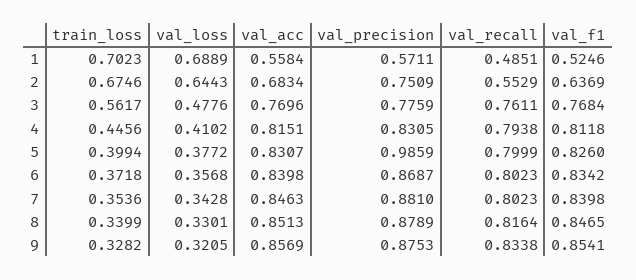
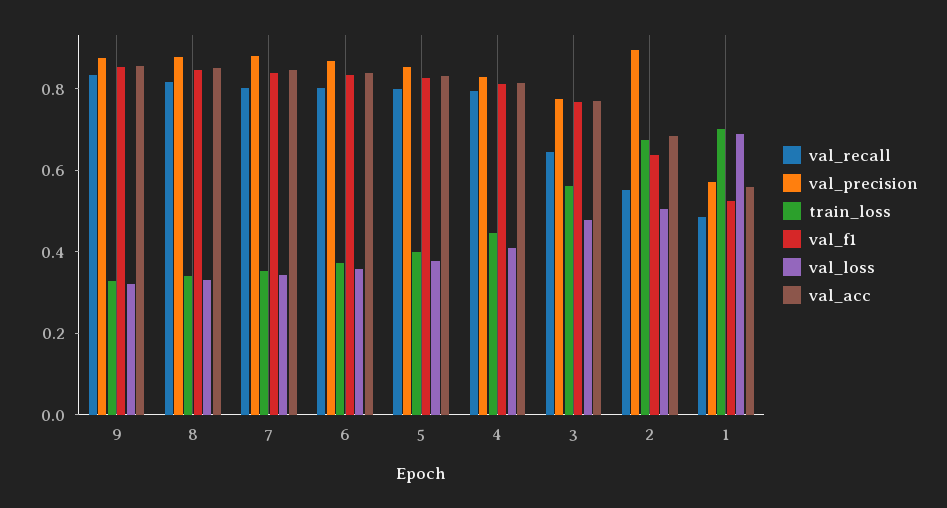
  {
    "train_loss": {
      "1": 0.7023,
      "2": 0.6746,
      "3": 0.5617,
      "4": 0.4456,
      "5": 0.3994,
      "6": 0.3718,
      "7": 0.3536,
      "8": 0.3399,
      "9": 0.3282
    },
    "val_loss": {
      "1": 0.6889,
-     "2": 0.6443,
+     "2": 0.5,
      "3": 0.4776,
      "4": 0.4102,
      "5": 0.3772,
      "6": 0.3568,
      "7": 0.3428,
      "8": 0.3301,
      "9": 0.3205
    },
    "val_acc": {
      "1": 0.5584,
      "2": 0.6834,
      "3": 0.7696,
      "4": 0.8151,
      "5": 0.8307,
      "6": 0.8398,
      "7": 0.8463,
      "8": 0.8513,
      "9": 0.8569
    },
    "val_precision": {
      "1": 0.5711,
-     "2": 0.7509,
+     "2": 0.9,
      "3": 0.7759,
      "4": 0.8305,
-     "5": 0.9859,
+     "5": 0.85,
      "6": 0.8687,
      "7": 0.881,
      "8": 0.8789,
      "9": 0.8753
    },
    "val_recall": {
      "1": 0.4851,
      "2": 0.5529,
-     "3": 0.7611,
+     "3": 0.65,
      "4": 0.7938,
      "5": 0.7999,
      "6": 0.8023,
      "7": 0.8023,
      "8": 0.8164,
      "9": 0.8338
    },
    "val_f1": {
      "1": 0.5246,
      "2": 0.6369,
      "3": 0.7684,
      "4": 0.8118,
      "5": 0.826,
      "6": 0.8342,
      "7": 0.8398,
      "8": 0.8465,
      "9": 0.8541
    }
  }

